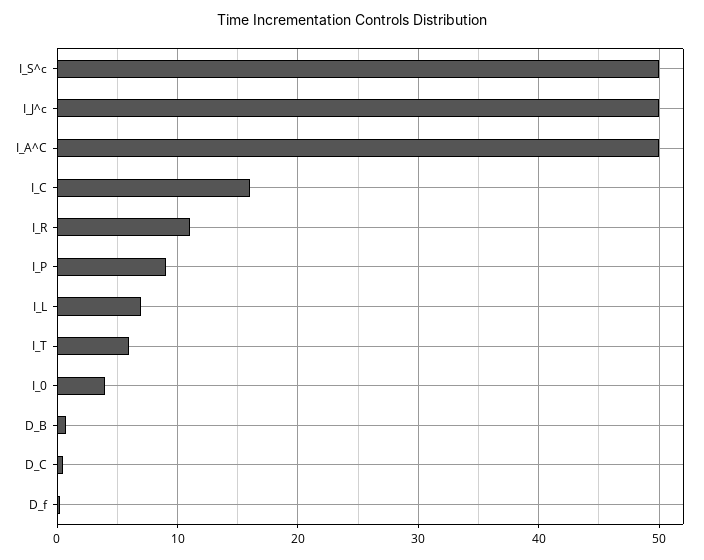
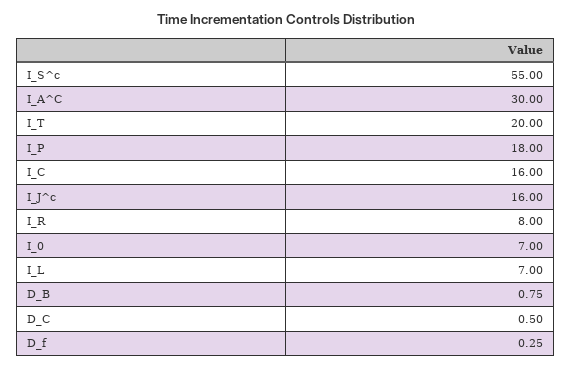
  {
-   "I_S^c": 50,
+   "I_S^c": 55,
-   "I_J^c": 50,
+   "I_J^c": 16,
-   "I_A^C": 50,
+   "I_A^C": 30,
    "I_C": 16,
-   "I_R": 11,
+   "I_R": 8,
-   "I_P": 9,
+   "I_P": 18,
    "I_L": 7,
-   "I_T": 6,
+   "I_T": 20,
-   "I_0": 4,
+   "I_0": 7,
    "D_B": 0.75,
    "D_C": 0.5,
    "D_f": 0.25
  }

